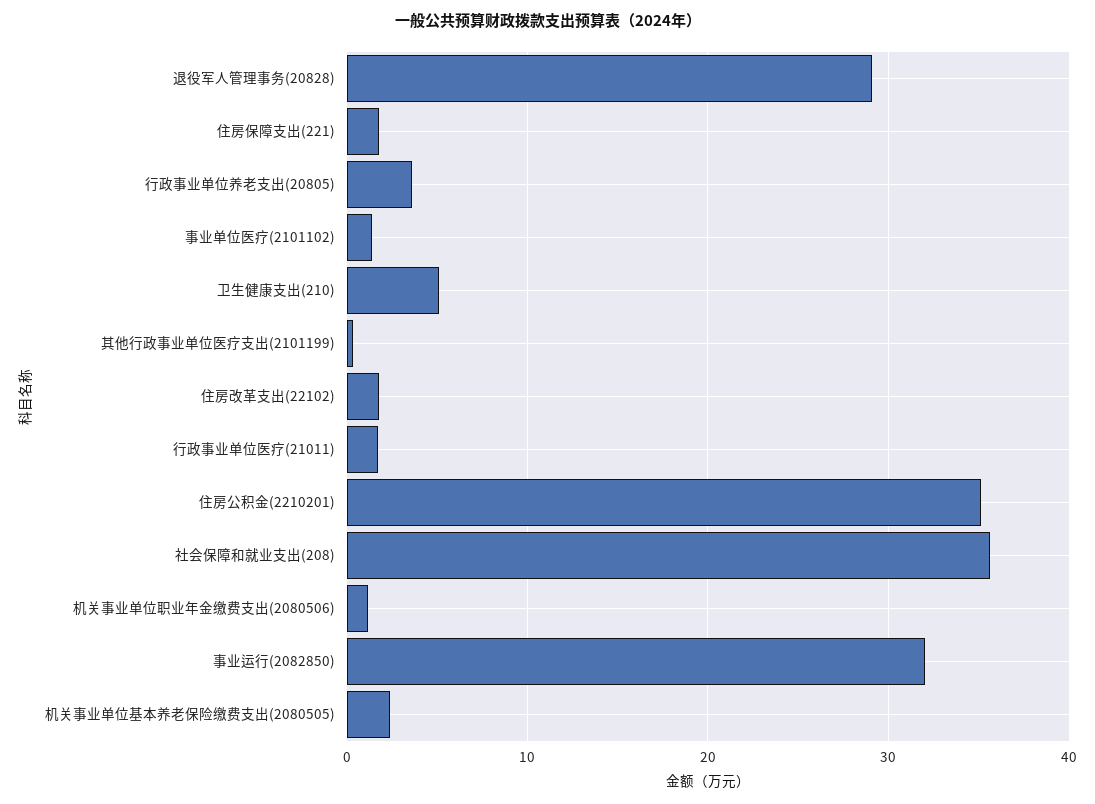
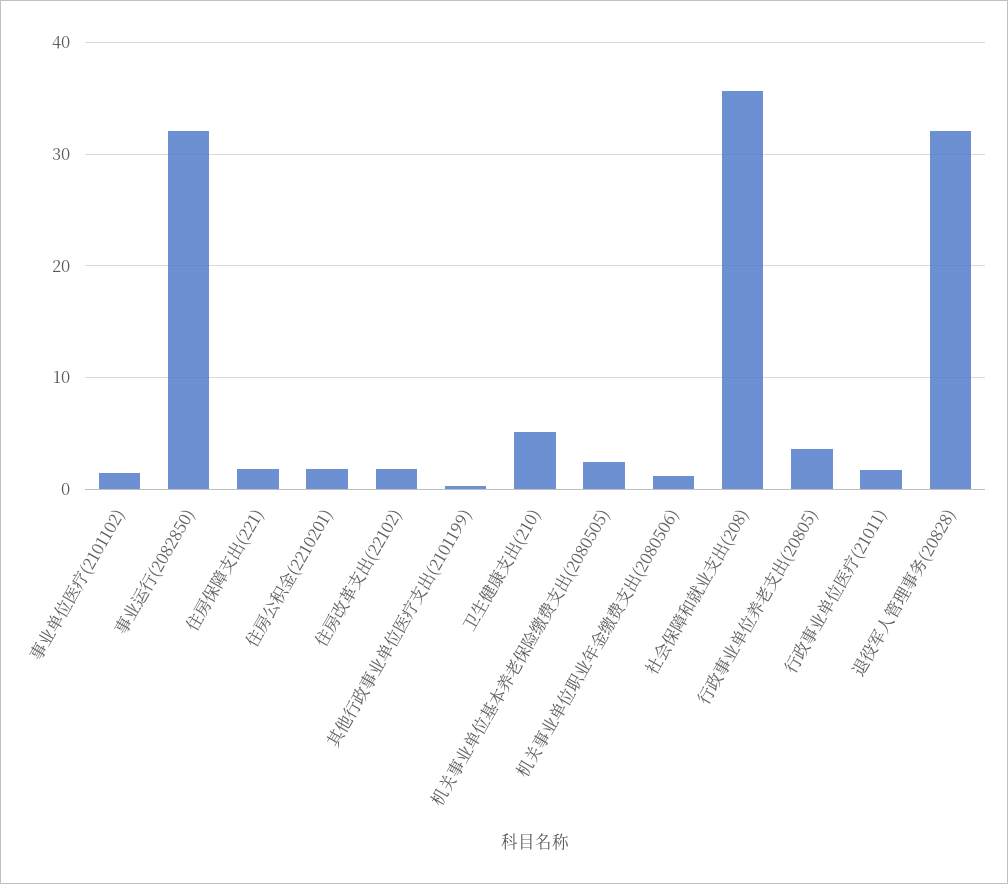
  {
-   "退役军人管理事务(20828)": 29,
+   "退役军人管理事务(20828)": 32,
    "住房保障支出(221)": 2,
    "行政事业单位养老支出(20805)": 4,
    "事业单位医疗(2101102)": 1,
    "卫生健康支出(210)": 5,
    "其他行政事业单位医疗支出(2101199)": 0,
    "住房改革支出(22102)": 2,
    "行政事业单位医疗(21011)": 2,
-   "住房公积金(2210201)": 35,
+   "住房公积金(2210201)": 2,
    "社会保障和就业支出(208)": 36,
    "机关事业单位职业年金缴费支出(2080506)": 1,
    "事业运行(2082850)": 32,
    "机关事业单位基本养老保险缴费支出(2080505)": 2
  }

